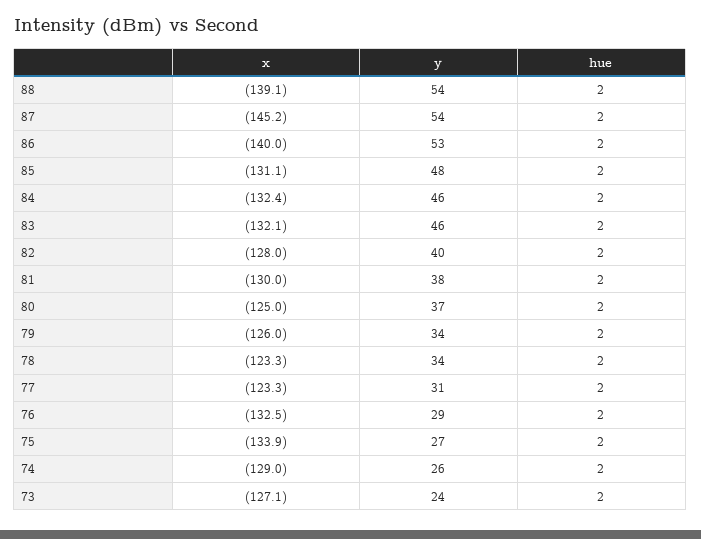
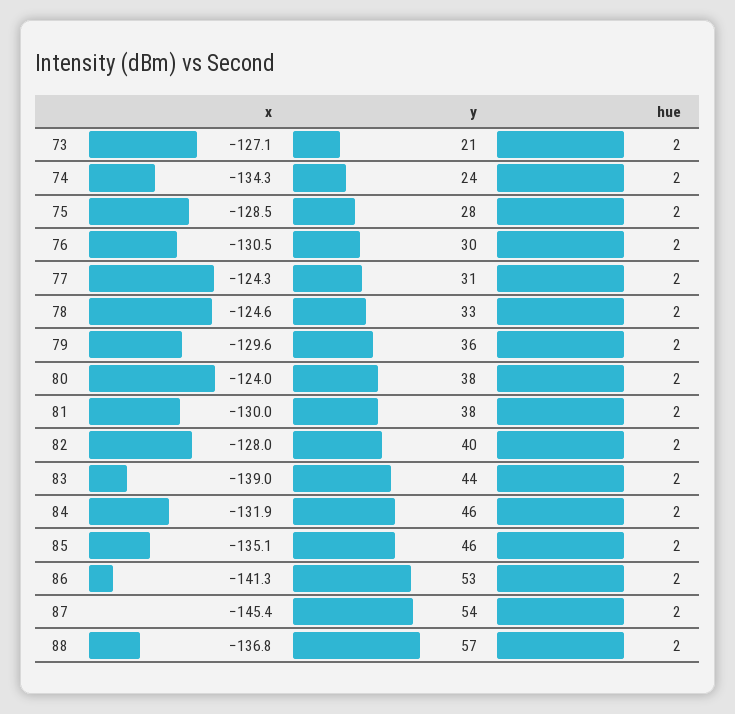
  {
    "x": {
-     "88": -139.1,
+     "88": -136.8,
-     "87": -145.2,
+     "87": -145.4,
-     "86": -140,
+     "86": -141.3,
-     "85": -131.1,
+     "85": -135.1,
-     "84": -132.4,
+     "84": -131.9,
-     "83": -132.1,
+     "83": -139,
      "82": -128,
      "81": -130,
-     "80": -125,
+     "80": -124,
-     "79": -126,
+     "79": -129.6,
-     "78": -123.3,
+     "78": -124.6,
-     "77": -123.3,
+     "77": -124.3,
-     "76": -132.5,
+     "76": -130.5,
-     "75": -133.9,
+     "75": -128.5,
-     "74": -129,
+     "74": -134.3,
      "73": -127.1
    },
    "y": {
-     "88": 54,
+     "88": 57,
      "87": 54,
      "86": 53,
-     "85": 48,
+     "85": 46,
      "84": 46,
-     "83": 46,
+     "83": 44,
      "82": 40,
      "81": 38,
-     "80": 37,
+     "80": 38,
-     "79": 34,
+     "79": 36,
-     "78": 34,
+     "78": 33,
      "77": 31,
-     "76": 29,
+     "76": 30,
-     "75": 27,
+     "75": 28,
-     "74": 26,
+     "74": 24,
-     "73": 24
+     "73": 21
    },
    "hue": {
      "88": 2,
      "87": 2,
      "86": 2,
      "85": 2,
      "84": 2,
      "83": 2,
      "82": 2,
      "81": 2,
      "80": 2,
      "79": 2,
      "78": 2,
      "77": 2,
      "76": 2,
      "75": 2,
      "74": 2,
      "73": 2
    }
  }

